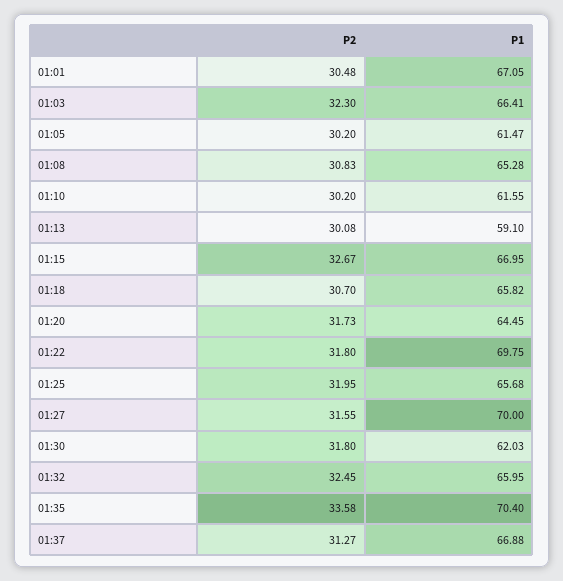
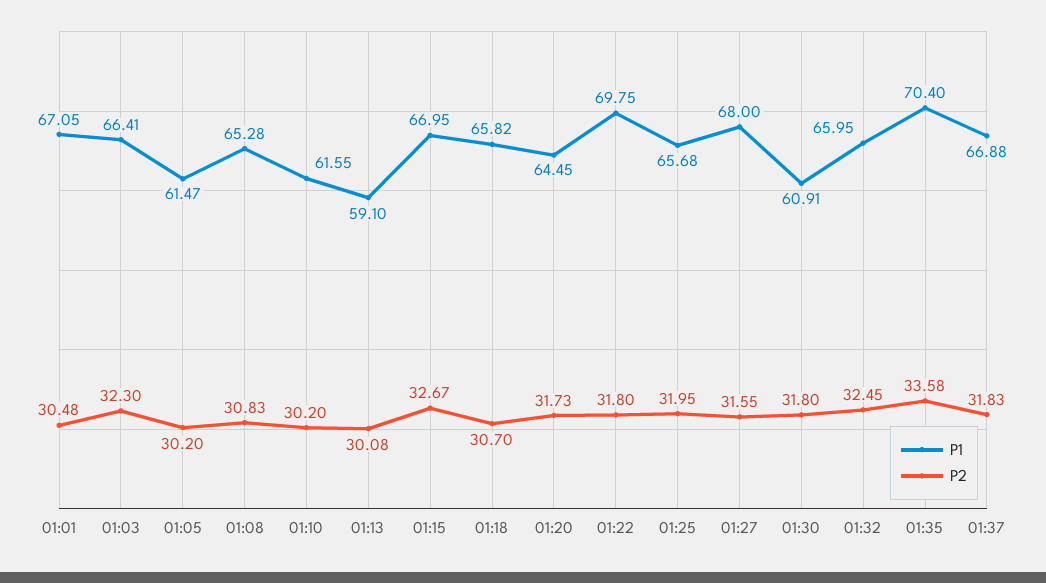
  {
    "P2": {
      "01:01": 30.48,
      "01:03": 32.3,
      "01:05": 30.2,
      "01:08": 30.83,
      "01:10": 30.2,
      "01:13": 30.08,
      "01:15": 32.67,
      "01:18": 30.7,
      "01:20": 31.73,
      "01:22": 31.8,
      "01:25": 31.95,
      "01:27": 31.55,
      "01:30": 31.8,
      "01:32": 32.45,
      "01:35": 33.58,
-     "01:37": 31.27
+     "01:37": 31.83
    },
    "P1": {
      "01:01": 67.05,
      "01:03": 66.41,
      "01:05": 61.47,
      "01:08": 65.28,
      "01:10": 61.55,
      "01:13": 59.1,
      "01:15": 66.95,
      "01:18": 65.82,
      "01:20": 64.45,
      "01:22": 69.75,
      "01:25": 65.68,
-     "01:27": 70,
+     "01:27": 68,
-     "01:30": 62.03,
+     "01:30": 60.91,
      "01:32": 65.95,
      "01:35": 70.4,
      "01:37": 66.88
    }
  }

